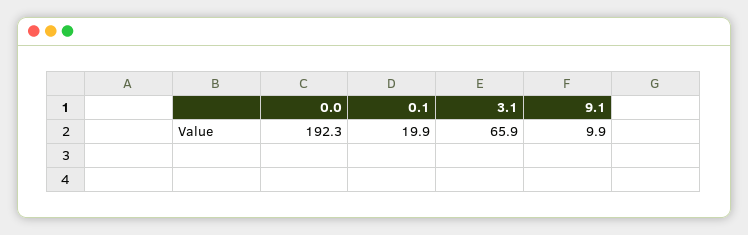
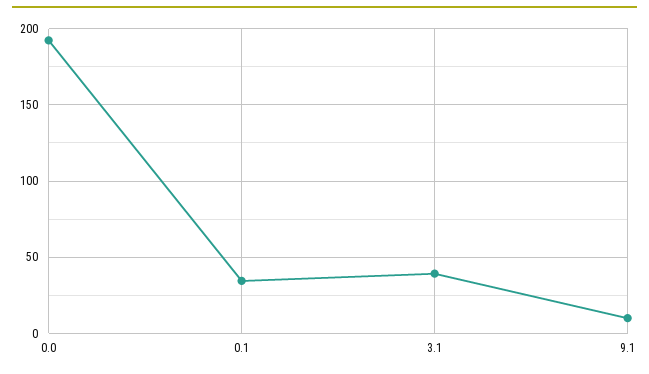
  {
    "0.0": 192.3,
-   "0.1": 19.9,
+   "0.1": 35,
-   "3.1": 65.9,
+   "3.1": 40,
    "9.1": 9.9
  }

